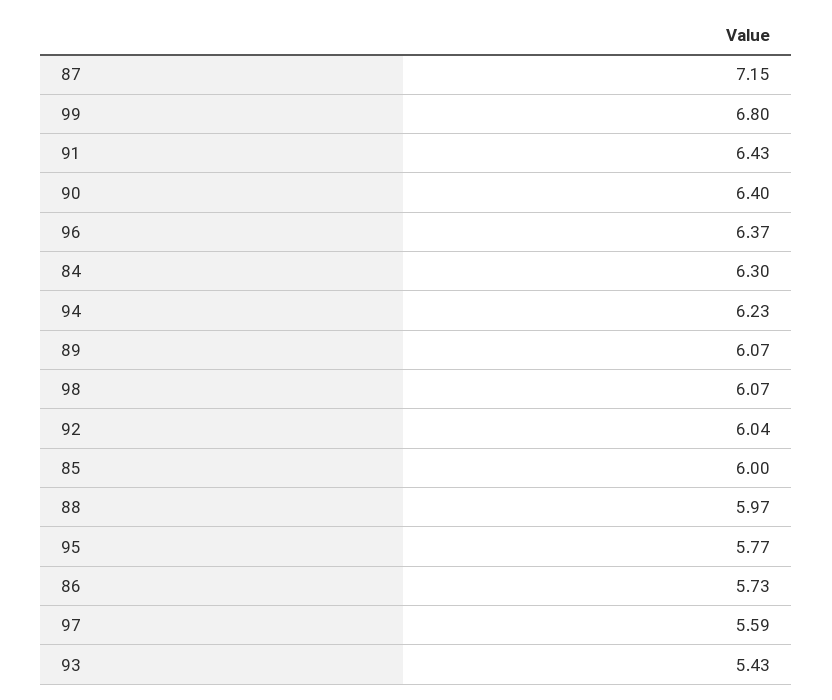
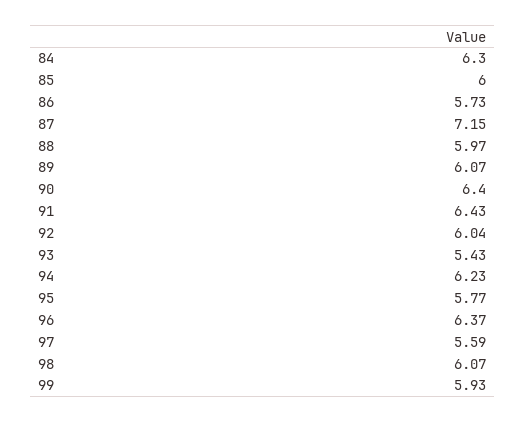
  {
    "87": 7.15,
-   "99": 6.8,
+   "99": 5.93,
    "91": 6.43,
    "90": 6.4,
    "96": 6.37,
    "84": 6.3,
    "94": 6.23,
    "89": 6.07,
    "98": 6.07,
    "92": 6.04,
    "85": 6,
    "88": 5.97,
    "95": 5.77,
    "86": 5.73,
    "97": 5.59,
    "93": 5.43
  }

